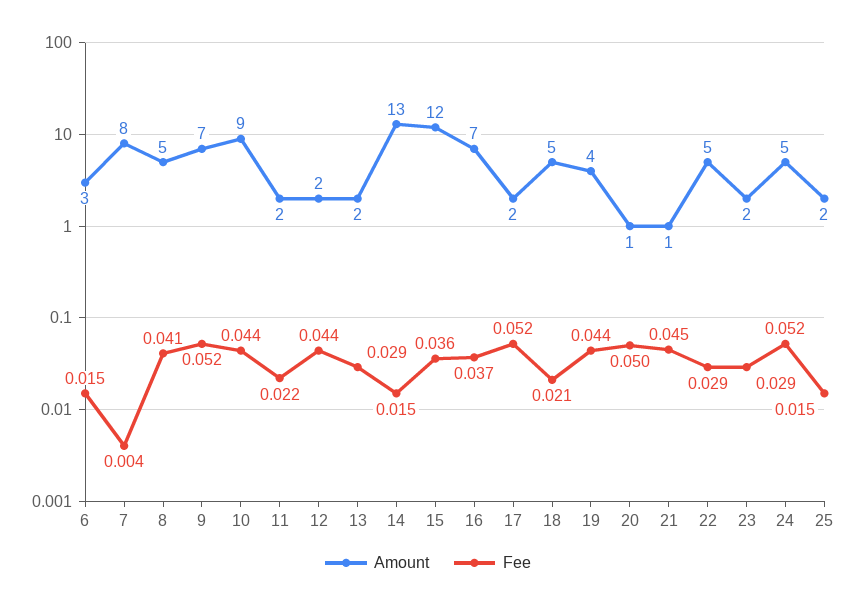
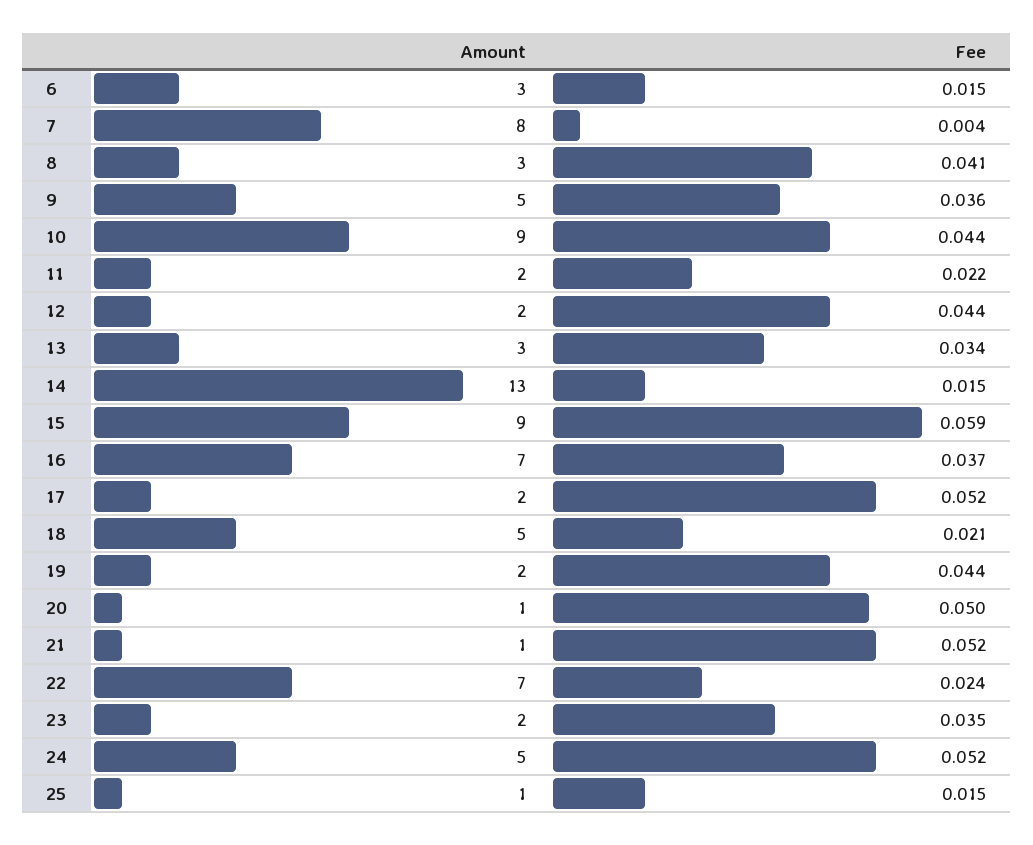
  {
    "Amount": {
      "6": 3,
      "7": 8,
-     "8": 5,
+     "8": 3,
-     "9": 7,
+     "9": 5,
      "10": 9,
      "11": 2,
      "12": 2,
-     "13": 2,
+     "13": 3,
      "14": 13,
-     "15": 12,
+     "15": 9,
      "16": 7,
      "17": 2,
      "18": 5,
-     "19": 4,
+     "19": 2,
      "20": 1,
      "21": 1,
-     "22": 5,
+     "22": 7,
      "23": 2,
      "24": 5,
-     "25": 2
+     "25": 1
    },
    "Fee": {
      "6": 0.015,
      "7": 0.004,
      "8": 0.041,
-     "9": 0.052,
+     "9": 0.036,
      "10": 0.044,
      "11": 0.022,
      "12": 0.044,
-     "13": 0.029,
+     "13": 0.034,
      "14": 0.015,
-     "15": 0.036,
+     "15": 0.059,
      "16": 0.037,
      "17": 0.052,
      "18": 0.021,
      "19": 0.044,
      "20": 0.05,
-     "21": 0.045,
+     "21": 0.052,
-     "22": 0.029,
+     "22": 0.024,
-     "23": 0.029,
+     "23": 0.035,
      "24": 0.052,
      "25": 0.015
    }
  }

